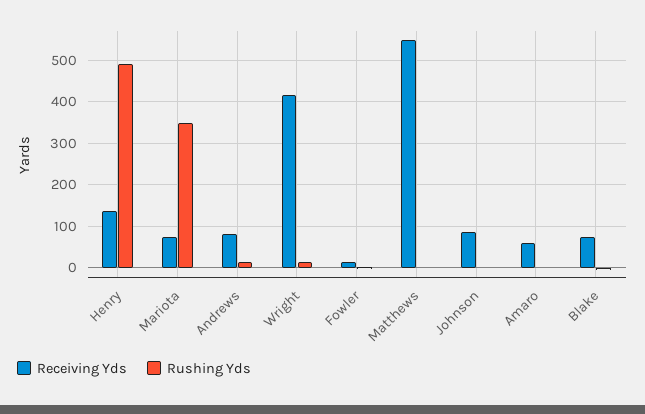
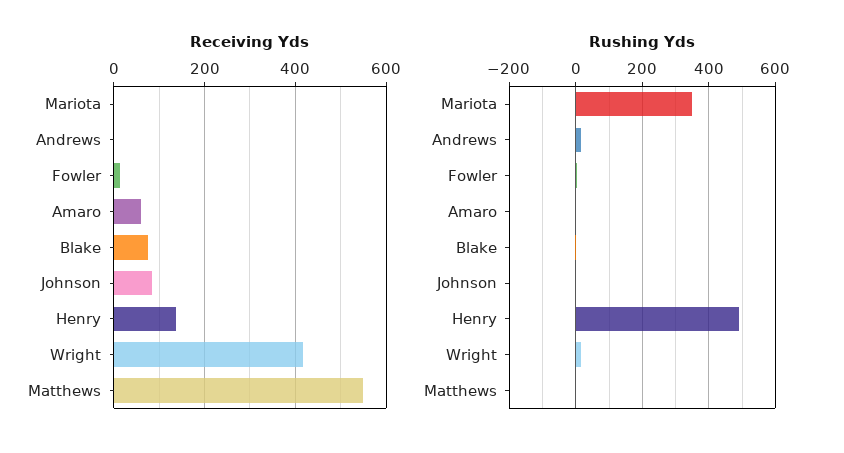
  {
    "Receiving Yds": {
      "Henry": 140,
-     "Mariota": 80,
+     "Mariota": 0,
-     "Andrews": 80,
+     "Andrews": 0,
      "Wright": 420,
      "Fowler": 20,
      "Matthews": 540,
      "Johnson": 80,
      "Amaro": 60,
      "Blake": 80
    },
    "Rushing Yds": {
      "Henry": 500,
      "Mariota": 340,
      "Andrews": 20,
      "Wright": 20,
      "Fowler": 0,
      "Matthews": 0,
      "Johnson": 0,
      "Amaro": 0,
      "Blake": 0
    }
  }

